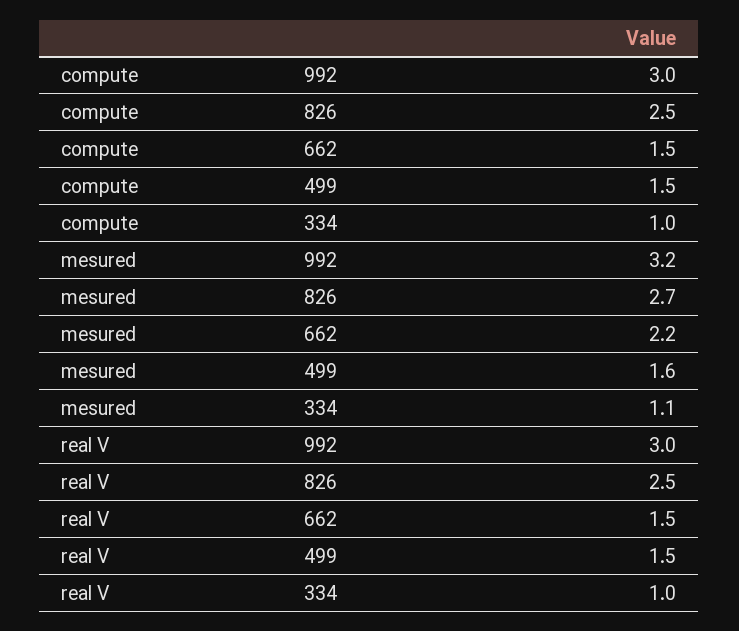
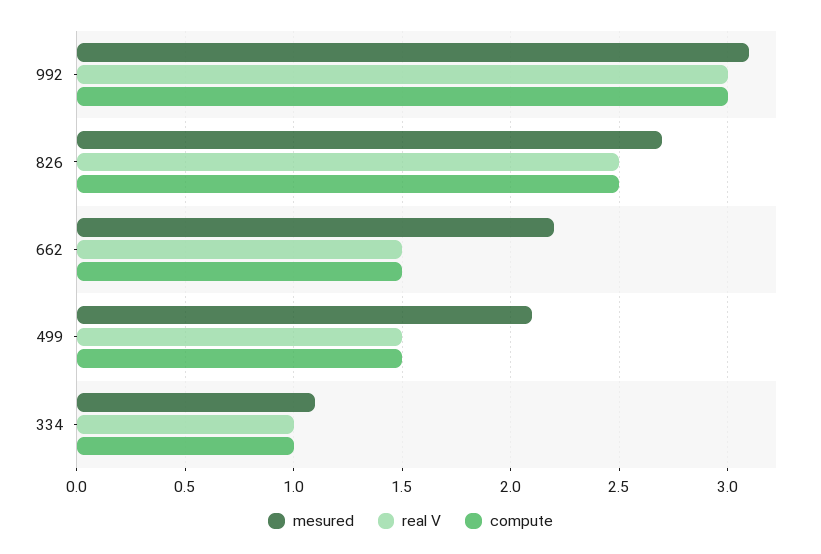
  {
    "compute": {
      "992": 3,
      "826": 2.5,
      "662": 1.5,
      "499": 1.5,
      "334": 1
    },
    "mesured": {
-     "992": 3.2,
+     "992": 3.1,
      "826": 2.7,
      "662": 2.2,
-     "499": 1.6,
+     "499": 2.1,
      "334": 1.1
    },
    "real V": {
      "992": 3,
      "826": 2.5,
      "662": 1.5,
      "499": 1.5,
      "334": 1
    }
  }

